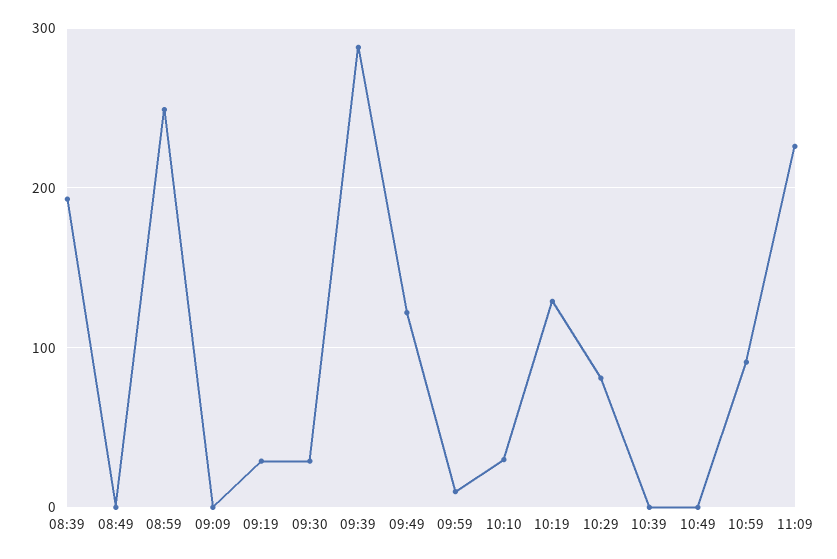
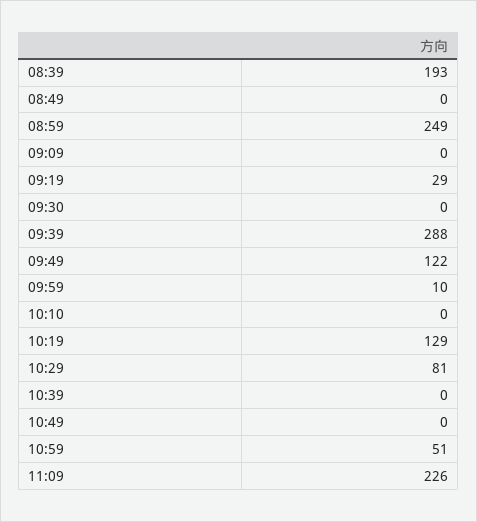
  {
    "08:39": 193,
    "08:49": 0,
    "08:59": 249,
    "09:09": 0,
    "09:19": 29,
-   "09:30": 30,
+   "09:30": 0,
    "09:39": 288,
    "09:49": 122,
    "09:59": 10,
-   "10:10": 30,
+   "10:10": 0,
    "10:19": 129,
    "10:29": 81,
    "10:39": 0,
    "10:49": 0,
-   "10:59": 90,
+   "10:59": 51,
    "11:09": 226
  }

